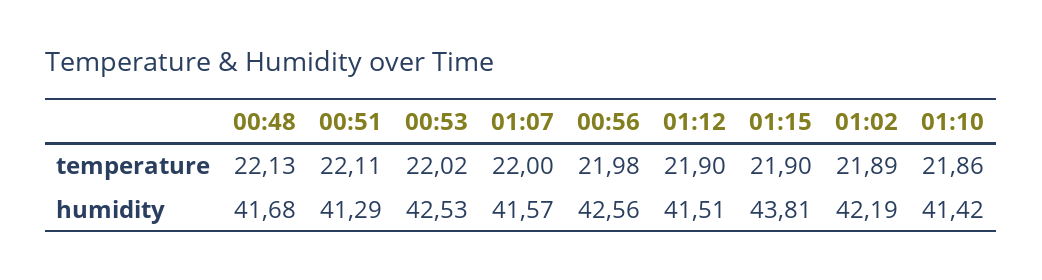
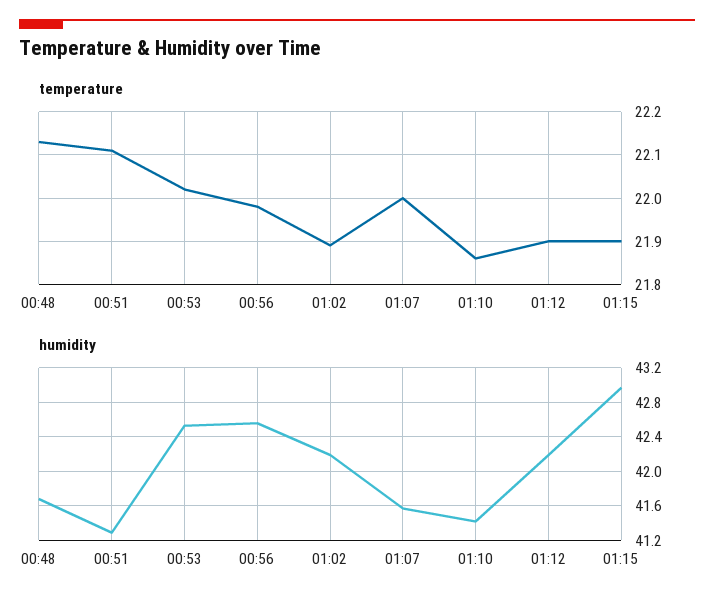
  {
    "temperature": {
      "00:48": 22.13,
      "00:51": 22.11,
      "00:53": 22.02,
      "01:07": 22,
      "00:56": 21.98,
      "01:12": 21.9,
      "01:15": 21.9,
      "01:02": 21.89,
      "01:10": 21.86
    },
    "humidity": {
      "00:48": 41.68,
      "00:51": 41.29,
      "00:53": 42.53,
      "01:07": 41.57,
      "00:56": 42.56,
-     "01:12": 41.51,
+     "01:12": 42.2,
-     "01:15": 43.81,
+     "01:15": 43,
      "01:02": 42.19,
      "01:10": 41.42
    }
  }

